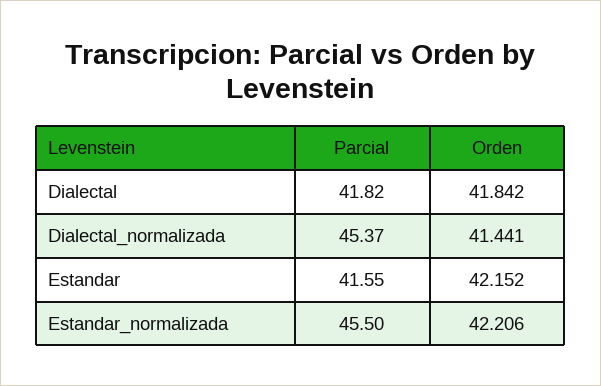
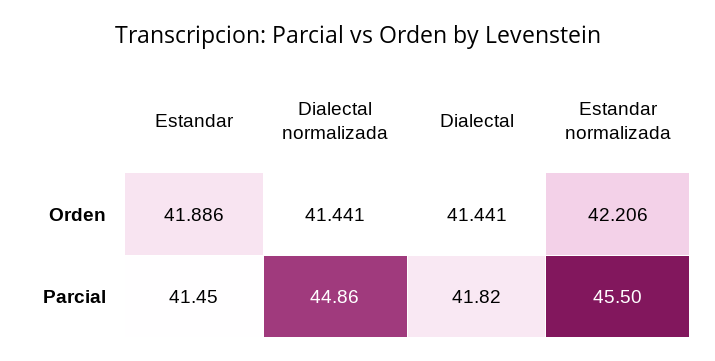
  {
    "Parcial": {
      "Dialectal": 41.82,
-     "Dialectal_normalizada": 45.37,
+     "Dialectal_normalizada": 44.86,
-     "Estandar": 41.55,
+     "Estandar": 41.45,
      "Estandar_normalizada": 45.5
    },
    "Orden": {
-     "Dialectal": 41.842,
+     "Dialectal": 41.441,
      "Dialectal_normalizada": 41.441,
-     "Estandar": 42.152,
+     "Estandar": 41.886,
      "Estandar_normalizada": 42.206
    }
  }

